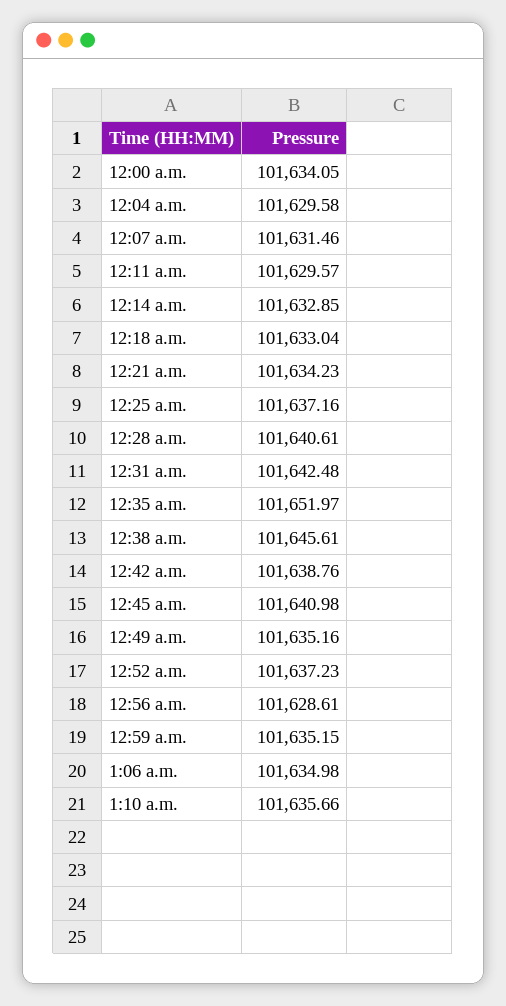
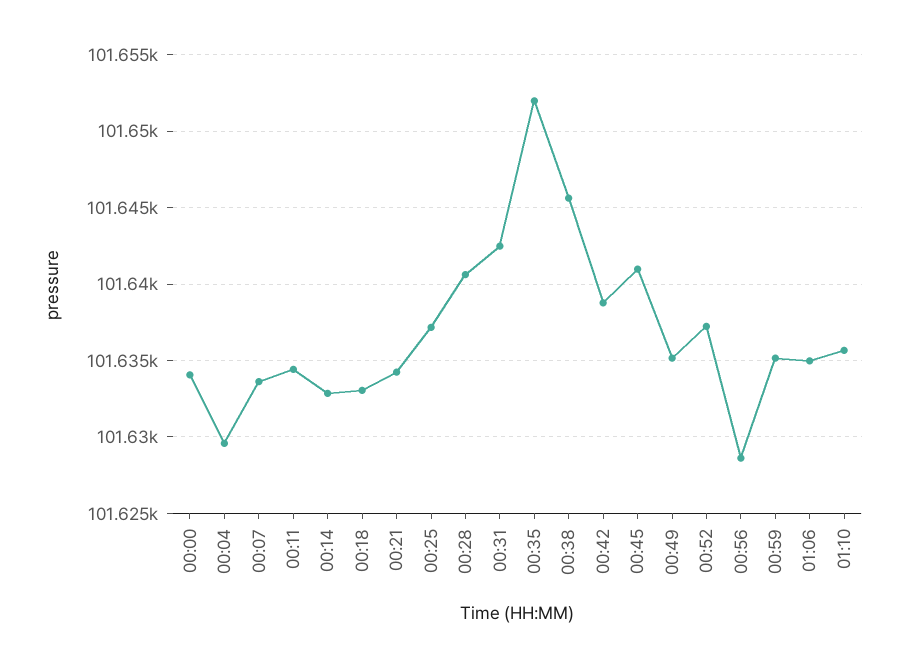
  {
    "12:00 a.m.": 101634.05,
    "12:04 a.m.": 101629.58,
-   "12:07 a.m.": 101631.46,
+   "12:07 a.m.": 101633.5,
-   "12:11 a.m.": 101629.57,
+   "12:11 a.m.": 101634.5,
    "12:14 a.m.": 101632.85,
    "12:18 a.m.": 101633.04,
    "12:21 a.m.": 101634.23,
    "12:25 a.m.": 101637.16,
    "12:28 a.m.": 101640.61,
    "12:31 a.m.": 101642.48,
    "12:35 a.m.": 101651.97,
    "12:38 a.m.": 101645.61,
    "12:42 a.m.": 101638.76,
    "12:45 a.m.": 101640.98,
    "12:49 a.m.": 101635.16,
    "12:52 a.m.": 101637.23,
    "12:56 a.m.": 101628.61,
    "12:59 a.m.": 101635.15,
    "1:06 a.m.": 101634.98,
    "1:10 a.m.": 101635.66
  }

